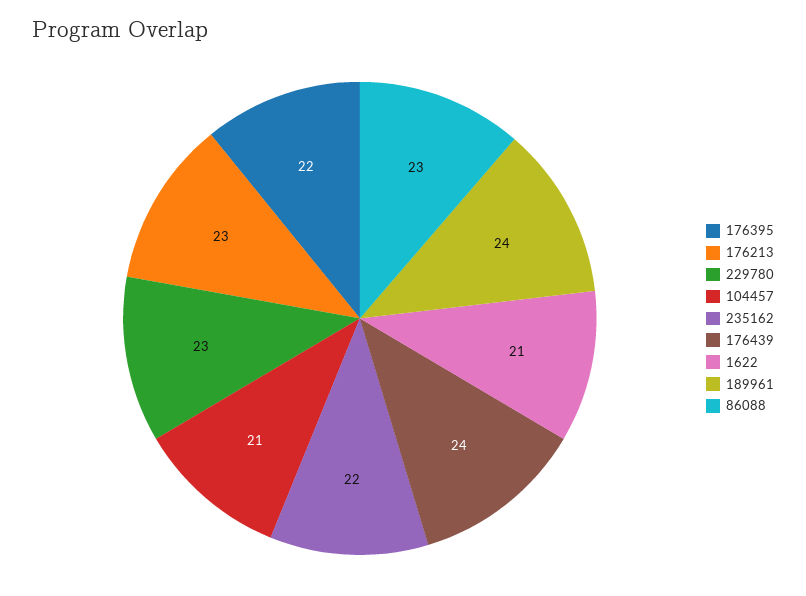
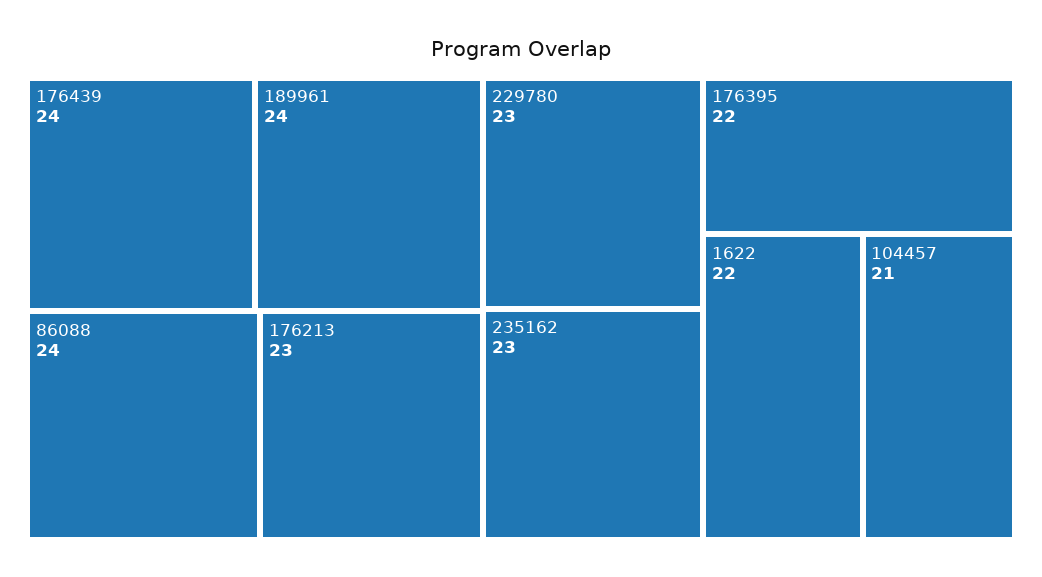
  {
    "176395": 22,
    "176213": 23,
    "229780": 23,
    "104457": 21,
-   "235162": 22,
+   "235162": 23,
    "176439": 24,
-   "1622": 21,
+   "1622": 22,
    "189961": 24,
-   "86088": 23
+   "86088": 24
  }

